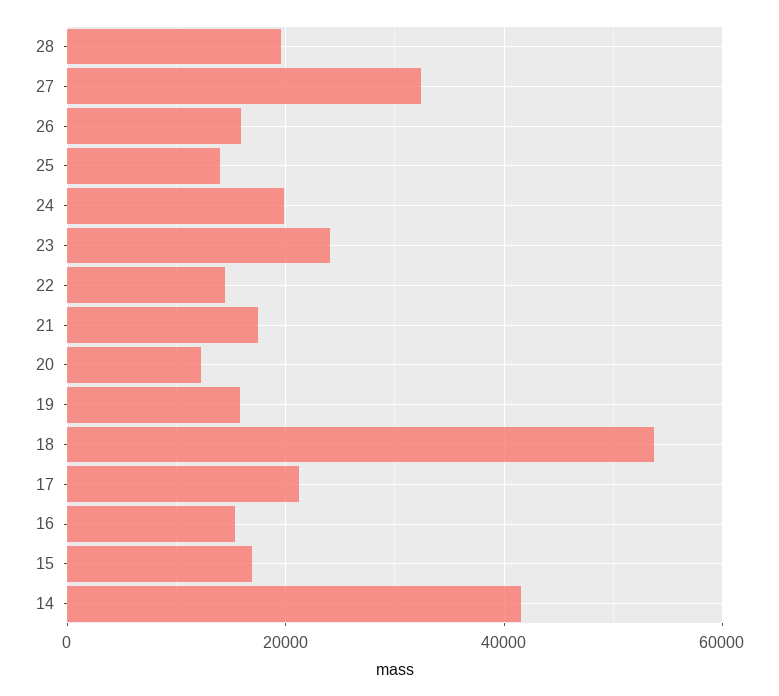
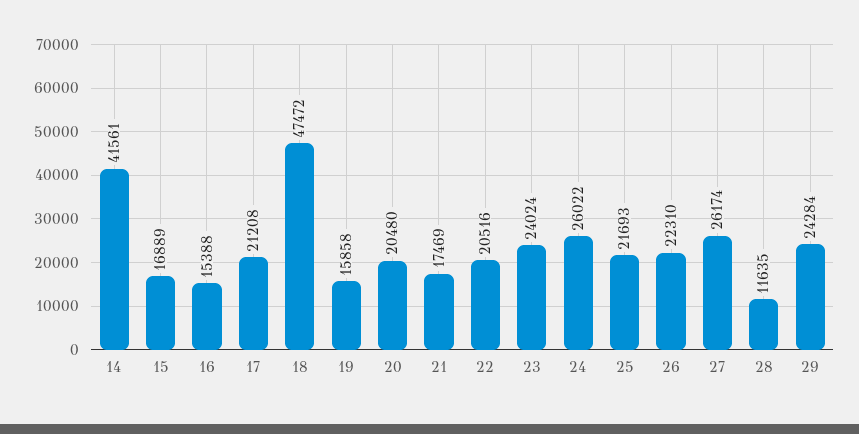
  {
-   "28": 20000,
+   "28": 11635,
-   "27": 32000,
+   "27": 26174,
-   "26": 16000,
+   "26": 22310,
-   "25": 14000,
+   "25": 21693,
-   "24": 20000,
+   "24": 26022,
    "23": 24024,
-   "22": 14000,
+   "22": 20516,
    "21": 17469,
-   "20": 12000,
+   "20": 20480,
    "19": 15858,
-   "18": 54000,
+   "18": 47472,
    "17": 21208,
    "16": 15388,
    "15": 16889,
-   "14": 41561
+   "14": 41561,
+   "29": 24284
  }

